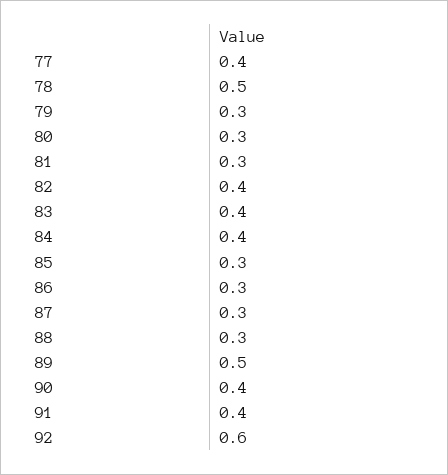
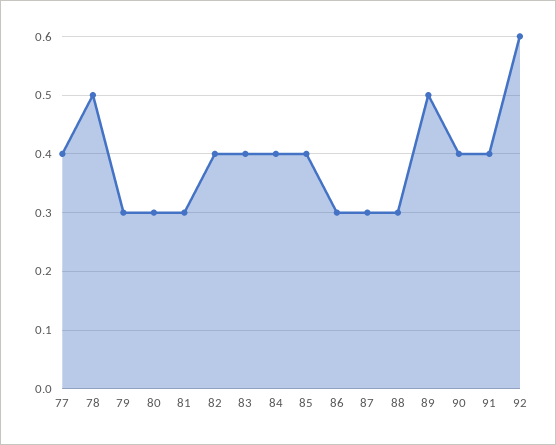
  {
    "77": 0.4,
    "78": 0.5,
    "79": 0.3,
    "80": 0.3,
    "81": 0.3,
    "82": 0.4,
    "83": 0.4,
    "84": 0.4,
-   "85": 0.3,
+   "85": 0.4,
    "86": 0.3,
    "87": 0.3,
    "88": 0.3,
    "89": 0.5,
    "90": 0.4,
    "91": 0.4,
    "92": 0.6
  }

